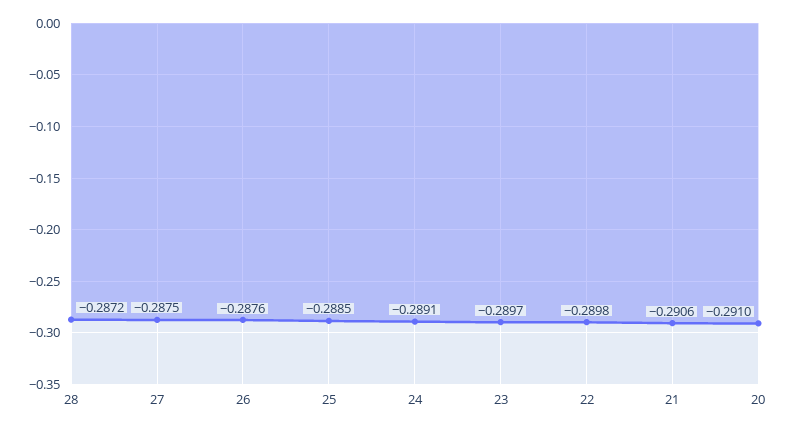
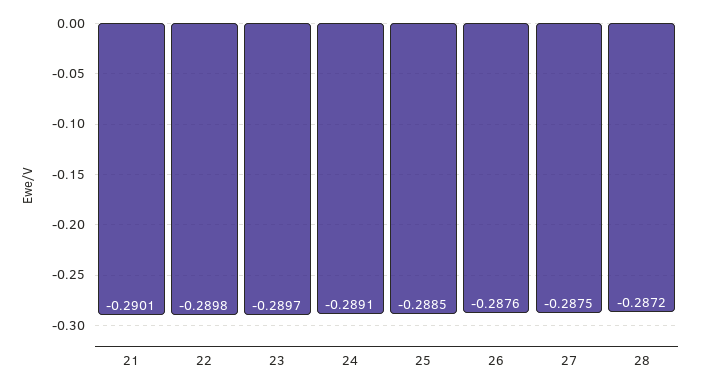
  {
    "28": -0.2872,
    "27": -0.2875,
    "26": -0.2876,
    "25": -0.2885,
    "24": -0.2891,
    "23": -0.2897,
    "22": -0.2898,
-   "21": -0.2906,
+   "21": -0.2901
-   "20": -0.291
  }

